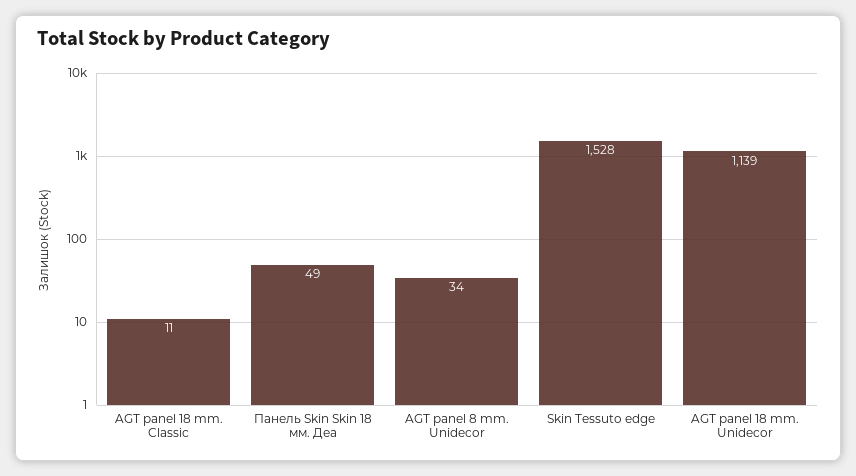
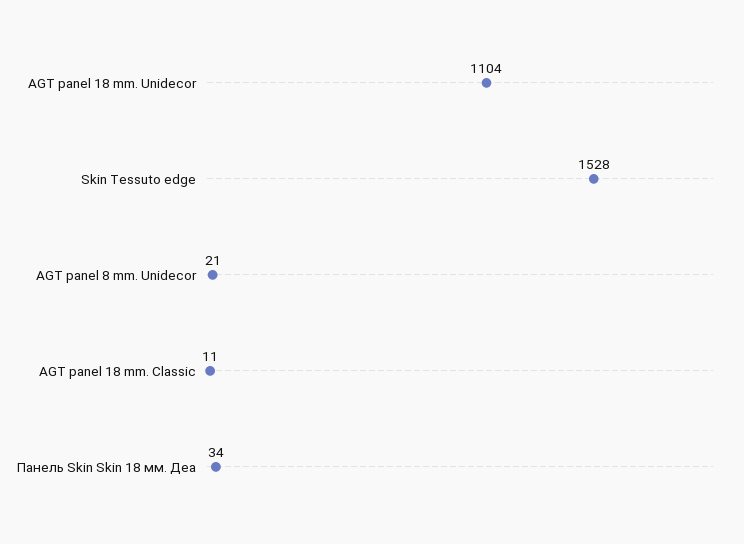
  {
    "AGT panel 18 mm. Classic": 11,
-   "Панель Skin Skin 18 мм. Деа": 49,
+   "Панель Skin Skin 18 мм. Деа": 34,
-   "AGT panel 8 mm. Unidecor": 34,
+   "AGT panel 8 mm. Unidecor": 21,
    "Skin Tessuto edge": 1528,
-   "AGT panel 18 mm. Unidecor": 1139
+   "AGT panel 18 mm. Unidecor": 1104
  }

